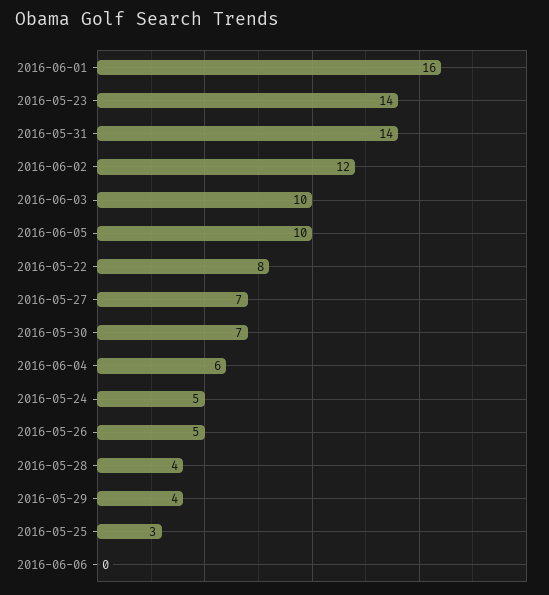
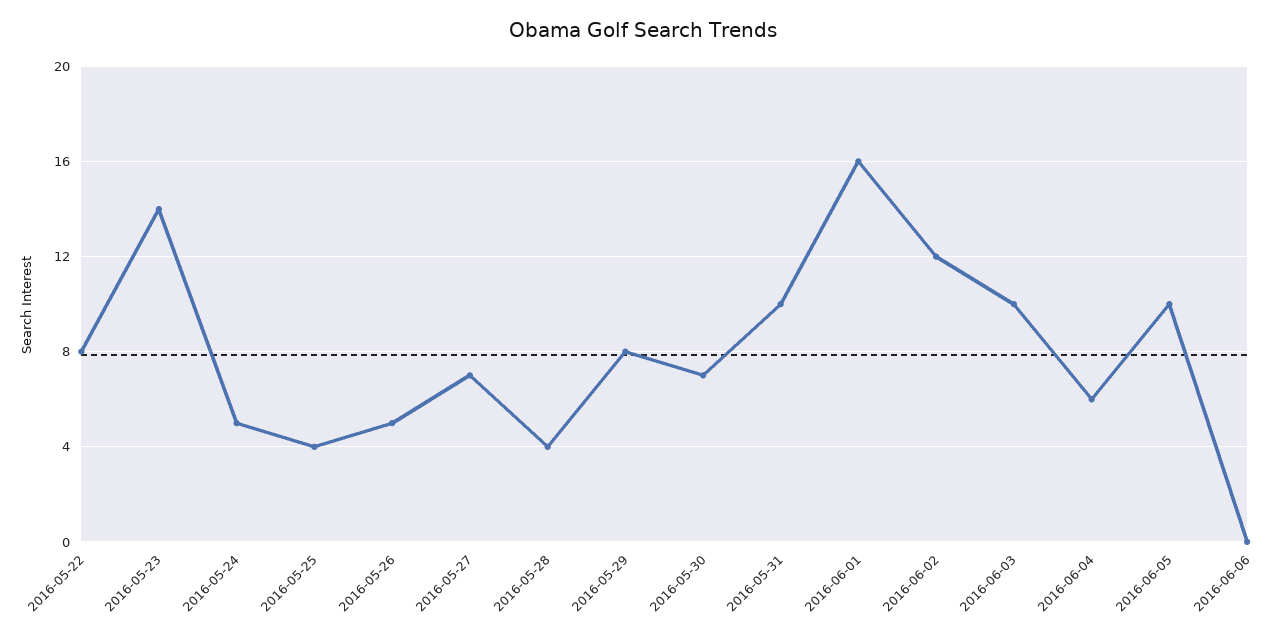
  {
    "2016-06-01": 16,
    "2016-05-23": 14,
-   "2016-05-31": 14,
+   "2016-05-31": 10,
    "2016-06-02": 12,
    "2016-06-03": 10,
    "2016-06-05": 10,
    "2016-05-22": 8,
    "2016-05-27": 7,
    "2016-05-30": 7,
    "2016-06-04": 6,
    "2016-05-24": 5,
    "2016-05-26": 5,
    "2016-05-28": 4,
-   "2016-05-29": 4,
+   "2016-05-29": 8,
-   "2016-05-25": 3,
+   "2016-05-25": 4,
    "2016-06-06": 0
  }

